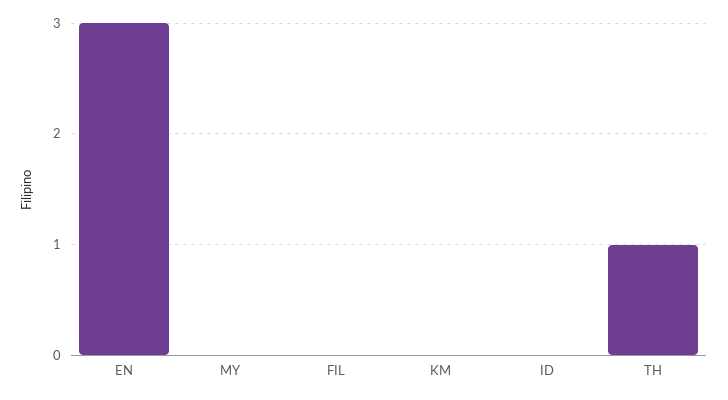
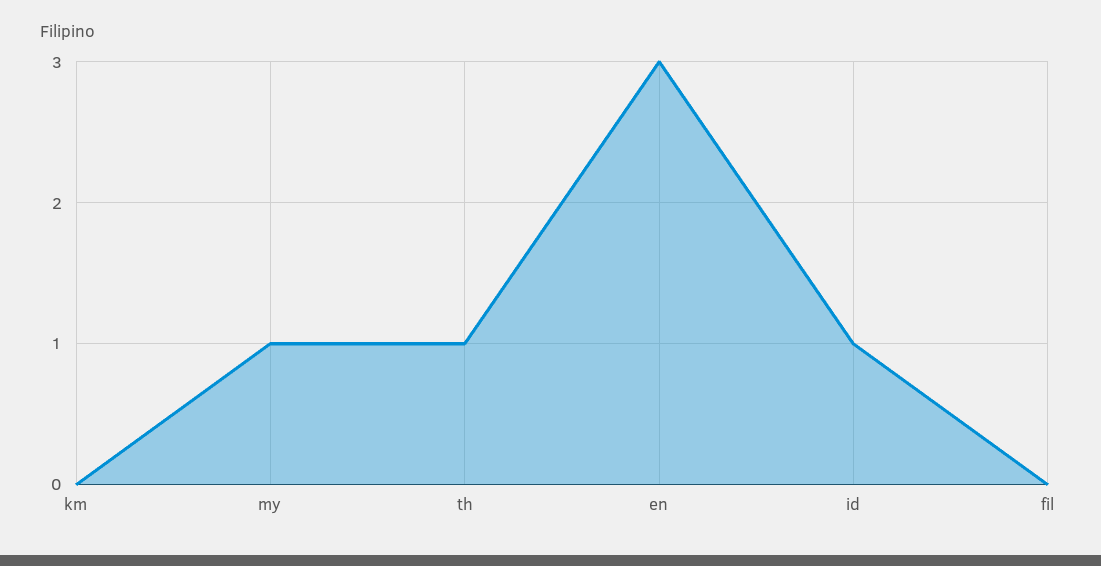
  {
    "EN": 3,
-   "MY": 0,
+   "MY": 1,
    "FIL": 0,
    "KM": 0,
-   "ID": 0,
+   "ID": 1,
    "TH": 1
  }

